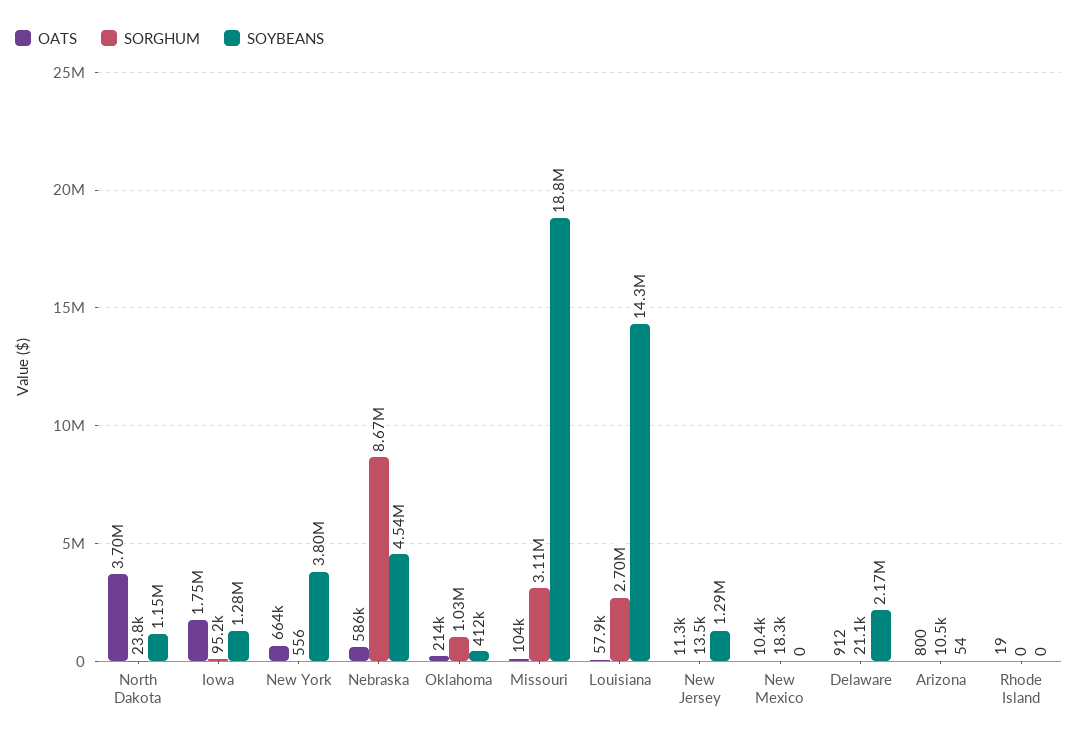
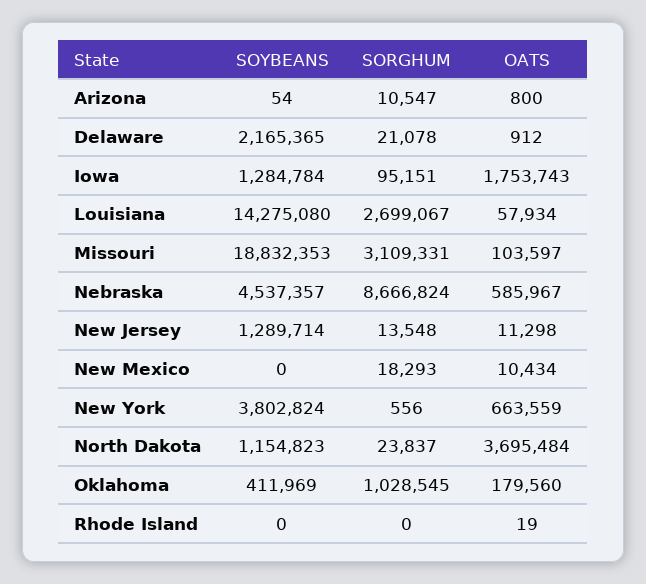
  {
    "OATS": {
      "North Dakota": 3695484,
      "Iowa": 1753743,
      "New York": 663559,
      "Nebraska": 585967,
-     "Oklahoma": 214000,
+     "Oklahoma": 179560,
      "Missouri": 103597,
      "Louisiana": 57934,
      "New Jersey": 11298,
      "New Mexico": 10434,
      "Delaware": 912,
      "Arizona": 800,
      "Rhode Island": 19
    },
    "SORGHUM": {
      "North Dakota": 23837,
      "Iowa": 95151,
      "New York": 556,
      "Nebraska": 8666824,
      "Oklahoma": 1028545,
      "Missouri": 3109331,
      "Louisiana": 2699067,
      "New Jersey": 13548,
      "New Mexico": 18293,
      "Delaware": 21078,
      "Arizona": 10547,
      "Rhode Island": 0
    },
    "SOYBEANS": {
      "North Dakota": 1154823,
      "Iowa": 1284784,
      "New York": 3802824,
      "Nebraska": 4537357,
      "Oklahoma": 411969,
      "Missouri": 18832353,
      "Louisiana": 14275080,
      "New Jersey": 1289714,
      "New Mexico": 0,
      "Delaware": 2165365,
      "Arizona": 54,
      "Rhode Island": 0
    }
  }

